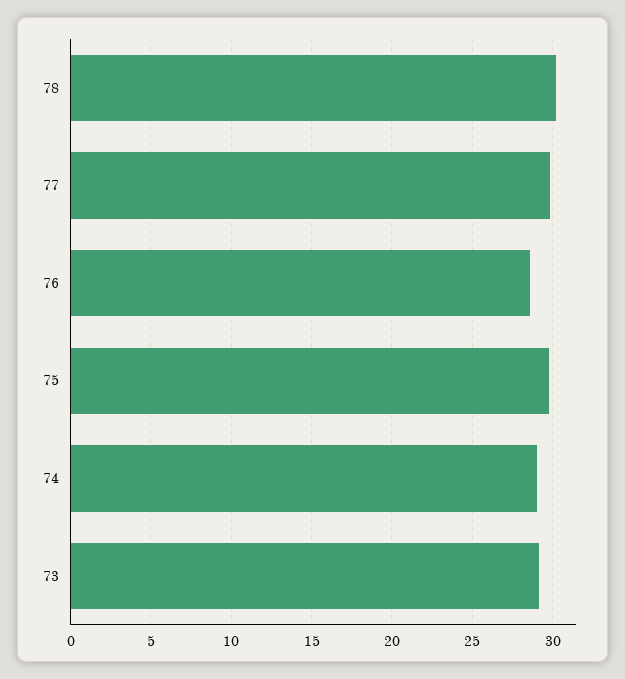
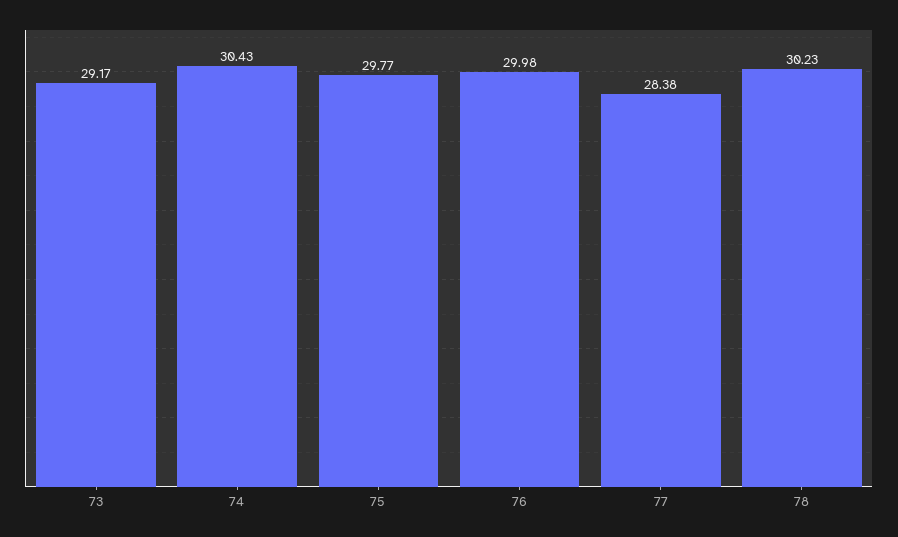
  {
    "78": 30.23,
-   "77": 30,
+   "77": 28.38,
-   "76": 28.5,
+   "76": 29.98,
    "75": 29.77,
-   "74": 29,
+   "74": 30.43,
    "73": 29.17
  }

